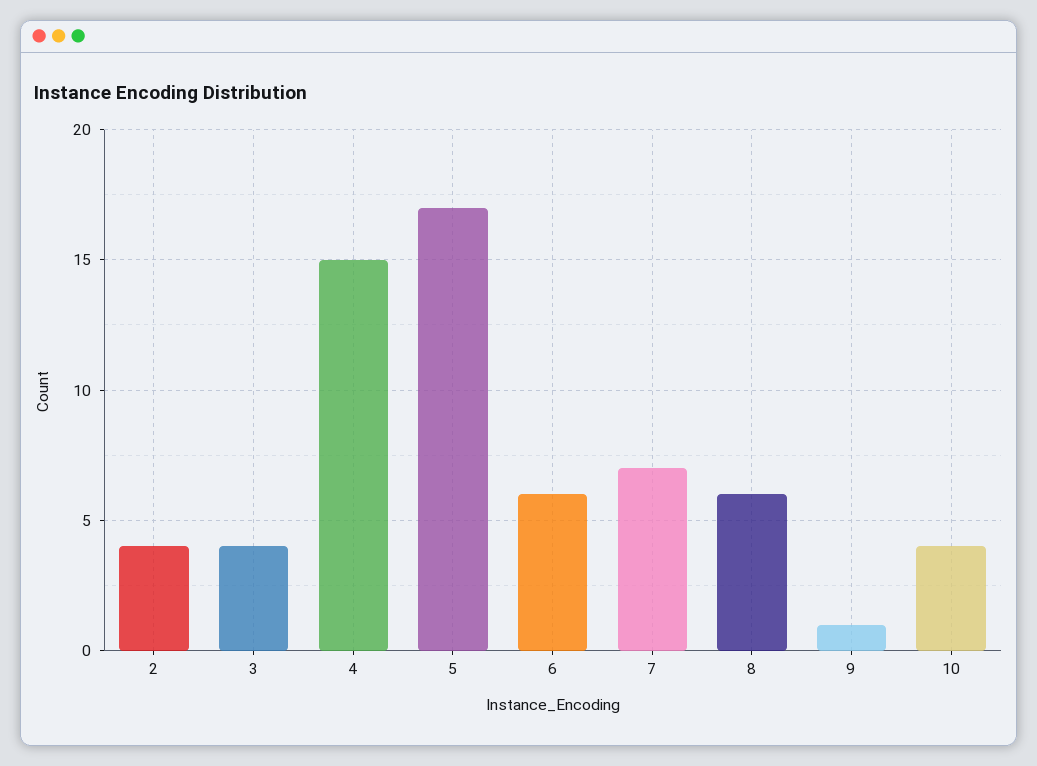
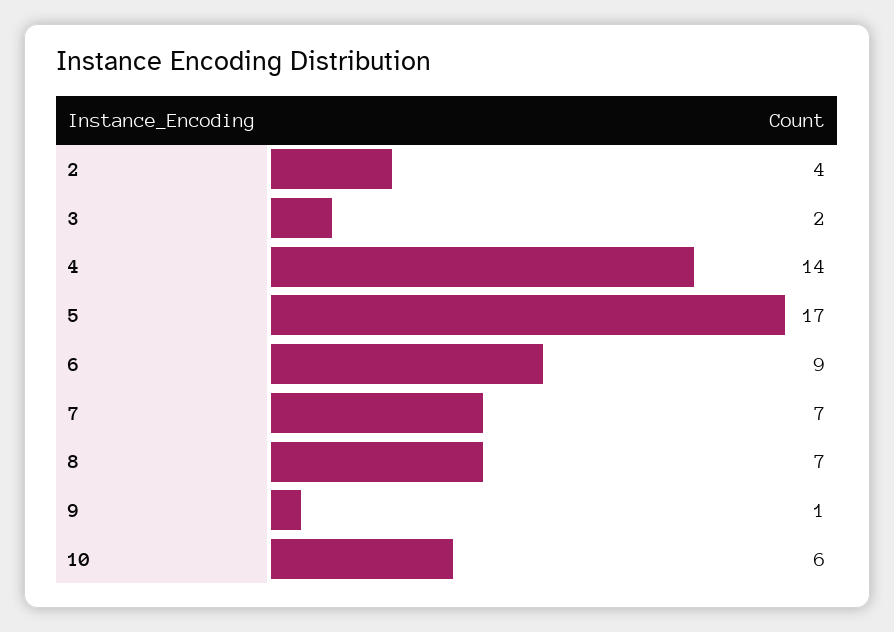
  {
    "2": 4,
-   "3": 4,
+   "3": 2,
-   "4": 15,
+   "4": 14,
    "5": 17,
-   "6": 6,
+   "6": 9,
    "7": 7,
-   "8": 6,
+   "8": 7,
    "9": 1,
-   "10": 4
+   "10": 6
  }

